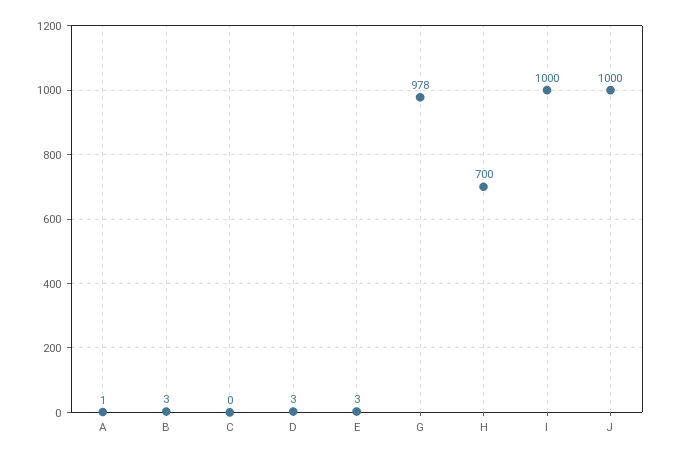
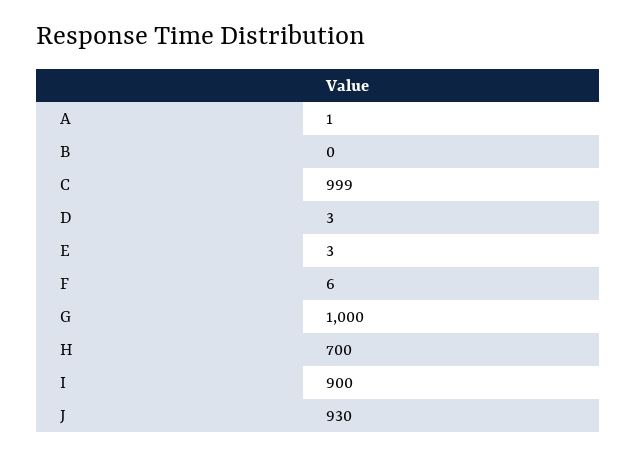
  {
    "A": 1,
-   "B": 3,
+   "B": 0,
-   "C": 0,
+   "C": 999,
    "D": 3,
    "E": 3,
-   "G": 978,
+   "G": 1000,
    "H": 700,
-   "I": 1000,
+   "I": 900,
-   "J": 1000
+   "J": 930,
+   "F": 6
  }

